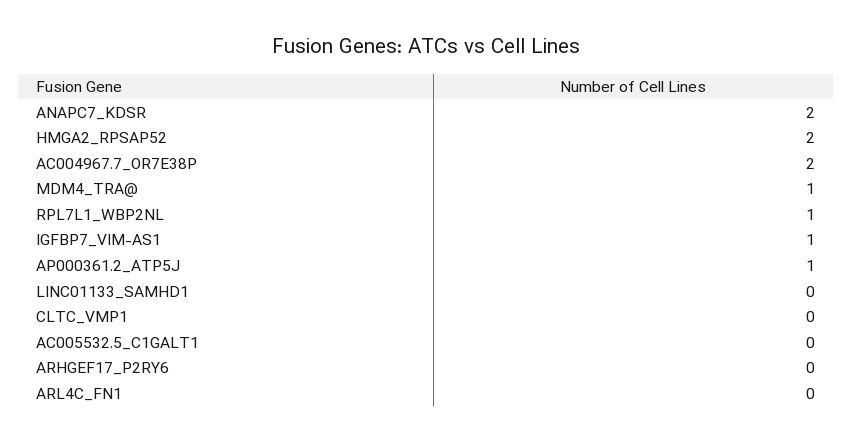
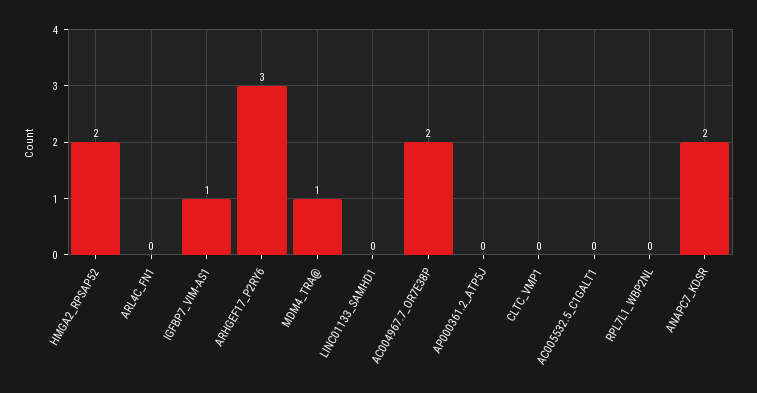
  {
    "ANAPC7_KDSR": 2,
    "HMGA2_RPSAP52": 2,
    "AC004967.7_OR7E38P": 2,
    "MDM4_TRA@": 1,
-   "RPL7L1_WBP2NL": 1,
+   "RPL7L1_WBP2NL": 0,
    "IGFBP7_VIM-AS1": 1,
-   "AP000361.2_ATP5J": 1,
+   "AP000361.2_ATP5J": 0,
    "LINC01133_SAMHD1": 0,
    "CLTC_VMP1": 0,
    "AC005532.5_C1GALT1": 0,
-   "ARHGEF17_P2RY6": 0,
+   "ARHGEF17_P2RY6": 3,
    "ARL4C_FN1": 0
  }

